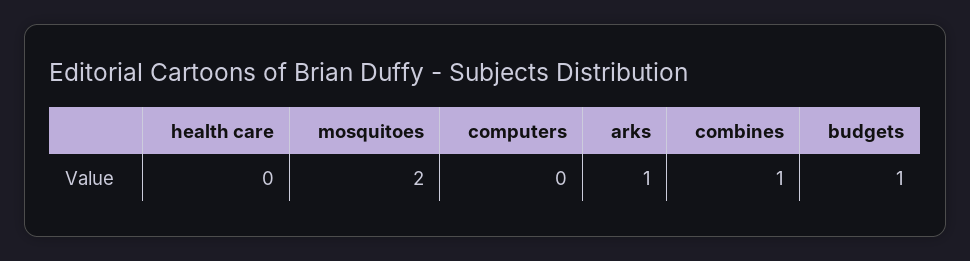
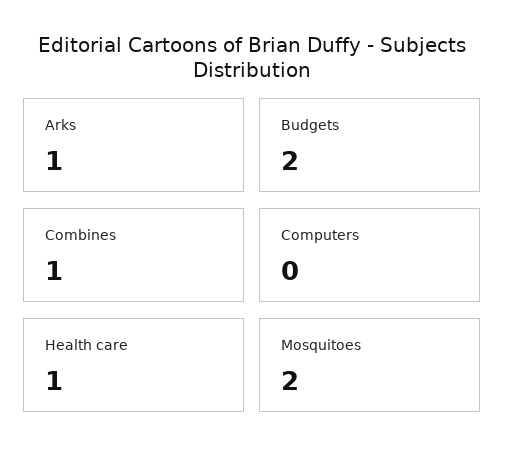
  {
-   "health care": 0,
+   "health care": 1,
    "mosquitoes": 2,
    "computers": 0,
    "arks": 1,
    "combines": 1,
-   "budgets": 1
+   "budgets": 2
  }

